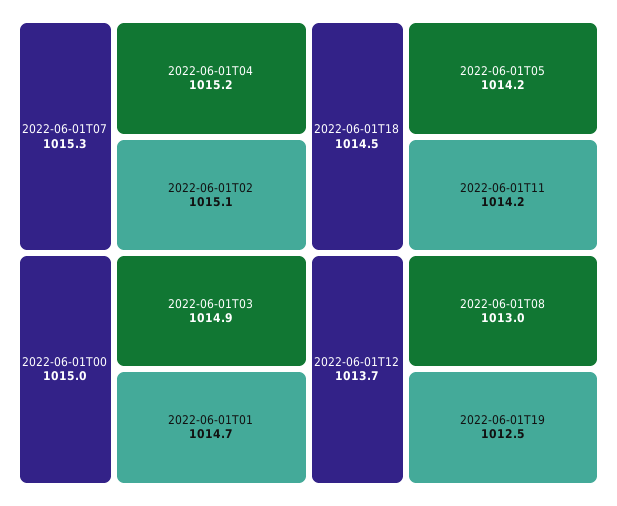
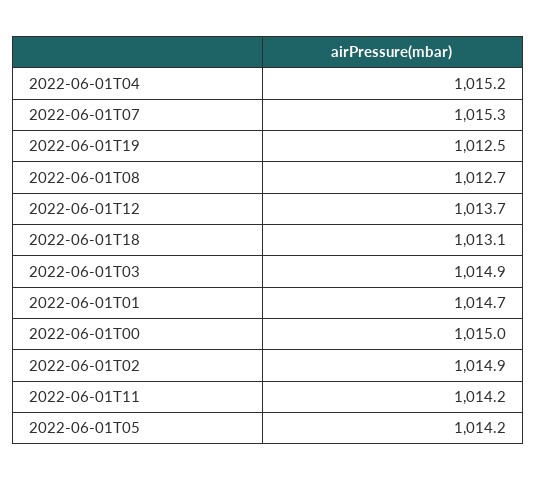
  {
    "2022-06-01T07": 1015.3,
    "2022-06-01T04": 1015.2,
-   "2022-06-01T02": 1015.1,
+   "2022-06-01T02": 1014.9,
    "2022-06-01T00": 1015,
    "2022-06-01T03": 1014.9,
    "2022-06-01T01": 1014.7,
-   "2022-06-01T18": 1014.5,
+   "2022-06-01T18": 1013.1,
    "2022-06-01T05": 1014.2,
    "2022-06-01T11": 1014.2,
    "2022-06-01T12": 1013.7,
-   "2022-06-01T08": 1013,
+   "2022-06-01T08": 1012.7,
    "2022-06-01T19": 1012.5
  }

